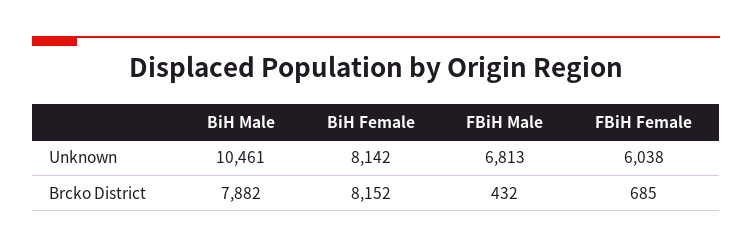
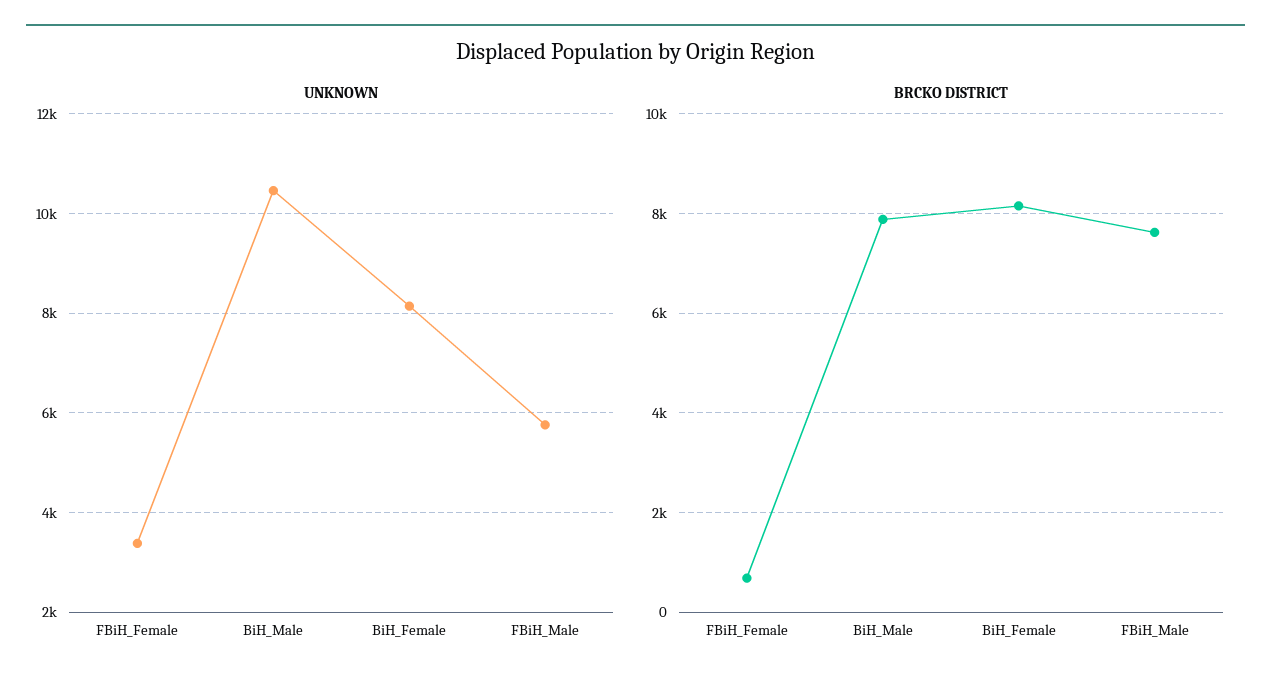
  {
    "Unknown": {
      "BiH Male": 10461,
      "BiH Female": 8142,
-     "FBiH Male": 6813,
+     "FBiH Male": 5800,
-     "FBiH Female": 6038
+     "FBiH Female": 3400
    },
    "Brcko District": {
      "BiH Male": 7882,
      "BiH Female": 8152,
-     "FBiH Male": 432,
+     "FBiH Male": 7600,
      "FBiH Female": 685
    }
  }

